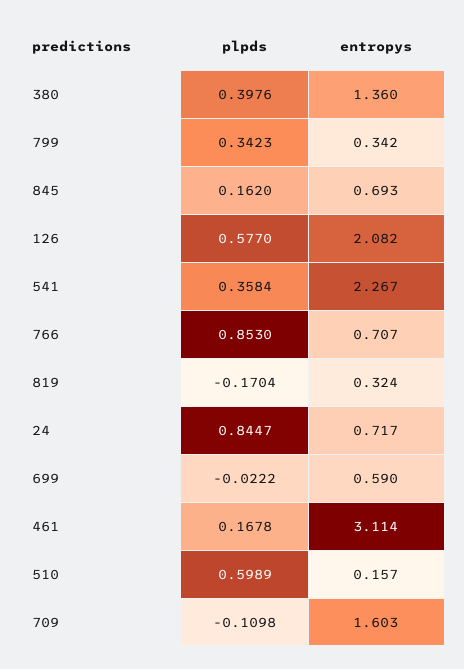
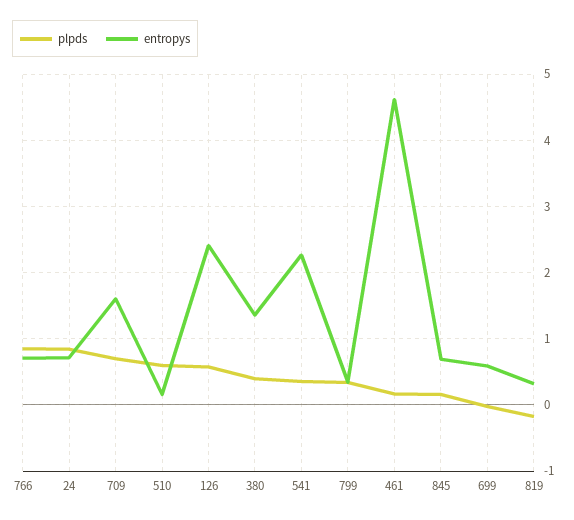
  {
    "plpds": {
      "380": 0.3976,
      "799": 0.3423,
      "845": 0.162,
      "126": 0.577,
      "541": 0.3584,
      "766": 0.853,
      "819": -0.1704,
      "24": 0.8447,
      "699": -0.0222,
      "461": 0.1678,
      "510": 0.5989,
-     "709": -0.1098
+     "709": 0.7
    },
    "entropys": {
      "380": 1.36,
      "799": 0.342,
      "845": 0.693,
-     "126": 2.082,
+     "126": 2.4,
      "541": 2.267,
      "766": 0.707,
      "819": 0.324,
      "24": 0.717,
      "699": 0.59,
-     "461": 3.114,
+     "461": 4.6,
      "510": 0.157,
      "709": 1.603
    }
  }

